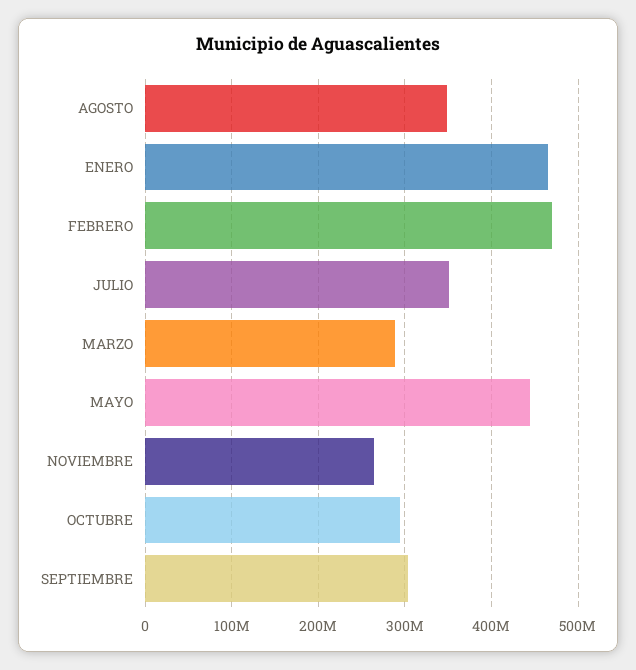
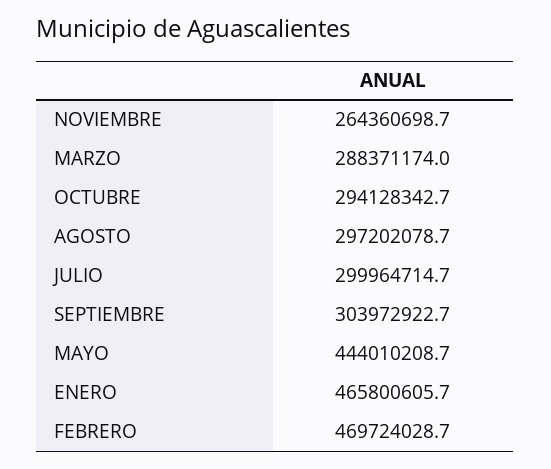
  {
-   "AGOSTO": 350000000,
+   "AGOSTO": 297202078.7,
    "ENERO": 465800605.7,
    "FEBRERO": 469724028.7,
-   "JULIO": 350000000,
+   "JULIO": 299964714.7,
    "MARZO": 288371174,
    "MAYO": 444010208.7,
    "NOVIEMBRE": 264360698.7,
    "OCTUBRE": 294128342.7,
    "SEPTIEMBRE": 303972922.7
  }

